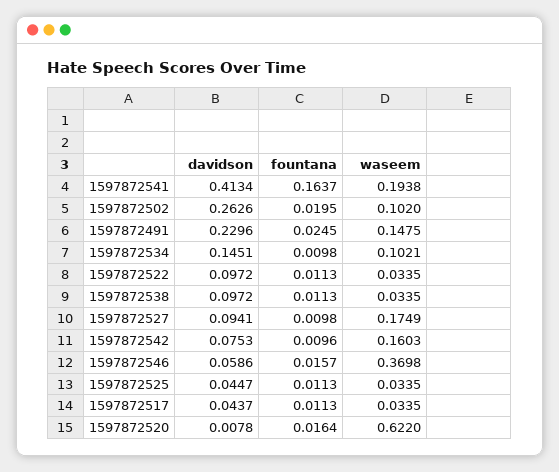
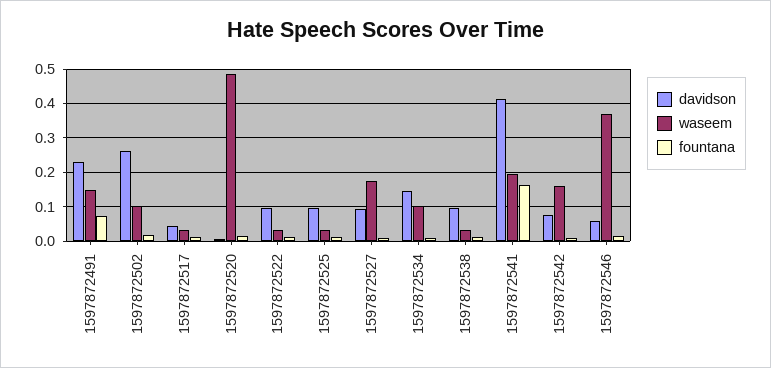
  {
    "davidson": {
      "1597872541": 0.4134,
      "1597872502": 0.2626,
      "1597872491": 0.2296,
      "1597872534": 0.1451,
      "1597872522": 0.0972,
      "1597872538": 0.0972,
      "1597872527": 0.0941,
      "1597872542": 0.0753,
      "1597872546": 0.0586,
-     "1597872525": 0.0447,
+     "1597872525": 0.1,
      "1597872517": 0.0437,
      "1597872520": 0.0078
    },
    "fountana": {
      "1597872541": 0.1637,
      "1597872502": 0.0195,
-     "1597872491": 0.0245,
+     "1597872491": 0.08,
      "1597872534": 0.0098,
      "1597872522": 0.0113,
      "1597872538": 0.0113,
      "1597872527": 0.0098,
      "1597872542": 0.0096,
      "1597872546": 0.0157,
      "1597872525": 0.0113,
      "1597872517": 0.0113,
      "1597872520": 0.0164
    },
    "waseem": {
      "1597872541": 0.1938,
      "1597872502": 0.102,
      "1597872491": 0.1475,
      "1597872534": 0.1021,
      "1597872522": 0.0335,
      "1597872538": 0.0335,
      "1597872527": 0.1749,
      "1597872542": 0.1603,
      "1597872546": 0.3698,
      "1597872525": 0.0335,
      "1597872517": 0.0335,
-     "1597872520": 0.622
+     "1597872520": 0.48
    }
  }

